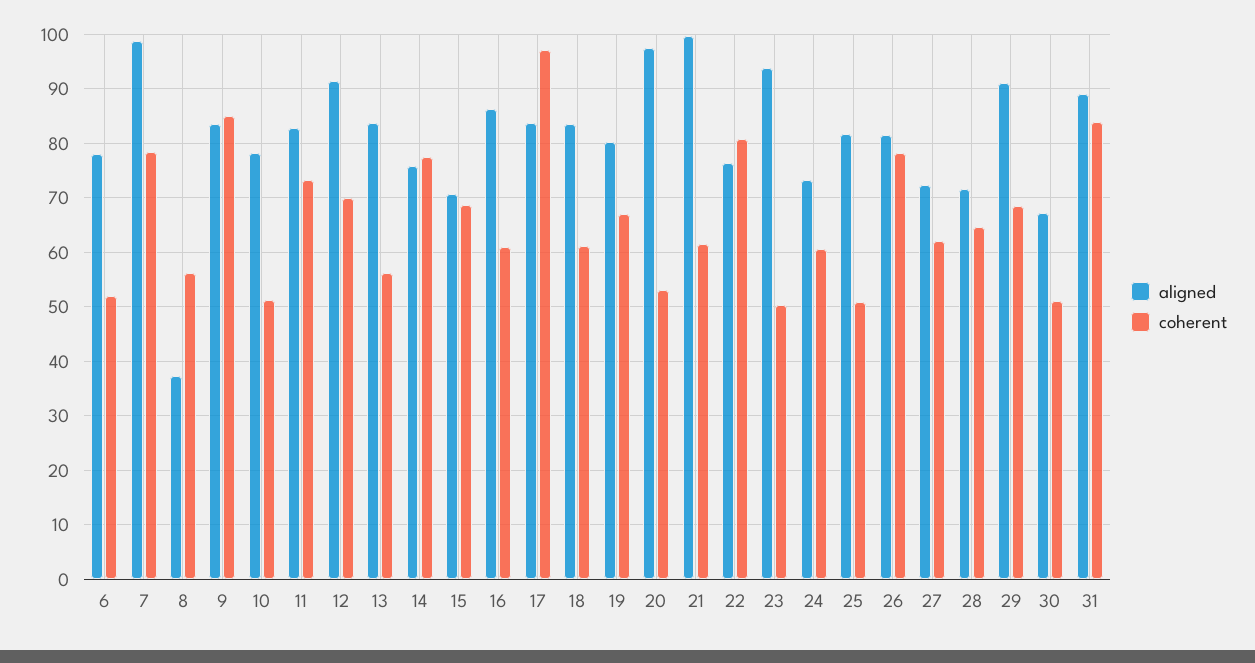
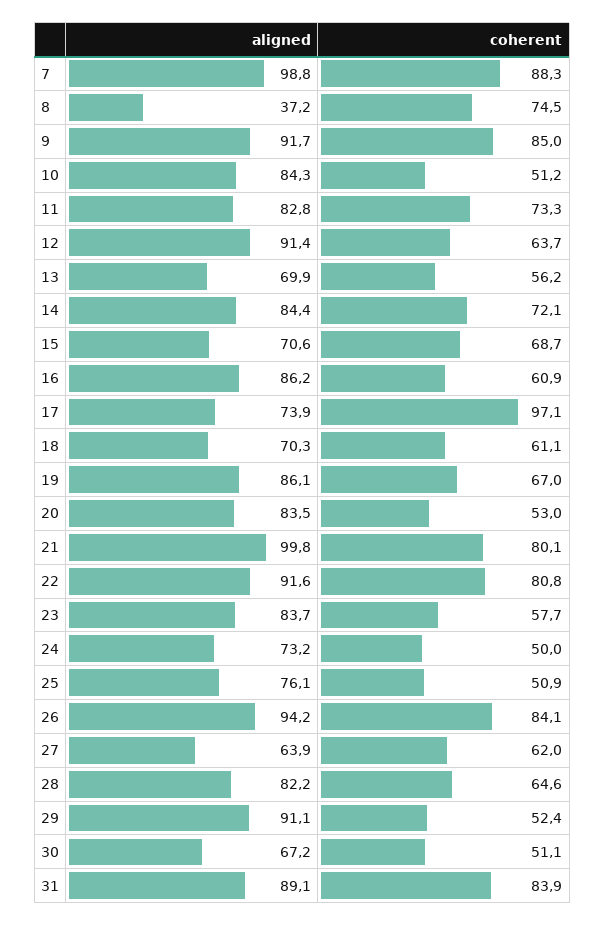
  {
    "aligned": {
-     "6": 78,
      "7": 98.8,
      "8": 37.2,
-     "9": 84,
+     "9": 91.7,
-     "10": 78,
+     "10": 84.3,
      "11": 82.8,
      "12": 91.4,
-     "13": 84,
+     "13": 69.9,
-     "14": 76,
+     "14": 84.4,
      "15": 70.6,
      "16": 86.2,
-     "17": 84,
+     "17": 73.9,
-     "18": 84,
+     "18": 70.3,
-     "19": 80,
+     "19": 86.1,
-     "20": 98,
+     "20": 83.5,
      "21": 99.8,
-     "22": 76,
+     "22": 91.6,
-     "23": 94,
+     "23": 83.7,
      "24": 73.2,
-     "25": 82,
+     "25": 76.1,
-     "26": 82,
+     "26": 94.2,
-     "27": 72,
+     "27": 63.9,
-     "28": 72,
+     "28": 82.2,
      "29": 91.1,
      "30": 67.2,
      "31": 89.1
    },
    "coherent": {
-     "6": 52,
-     "7": 78,
+     "7": 88.3,
-     "8": 56,
+     "8": 74.5,
      "9": 85,
      "10": 51.2,
      "11": 73.3,
-     "12": 70,
+     "12": 63.7,
      "13": 56.2,
-     "14": 78,
+     "14": 72.1,
      "15": 68.7,
      "16": 60.9,
      "17": 97.1,
      "18": 61.1,
      "19": 67,
      "20": 53,
-     "21": 62,
+     "21": 80.1,
      "22": 80.8,
-     "23": 50,
+     "23": 57.7,
-     "24": 60,
+     "24": 50,
      "25": 50.9,
-     "26": 78,
+     "26": 84.1,
      "27": 62,
      "28": 64.6,
-     "29": 68,
+     "29": 52.4,
      "30": 51.1,
      "31": 83.9
    }
  }

